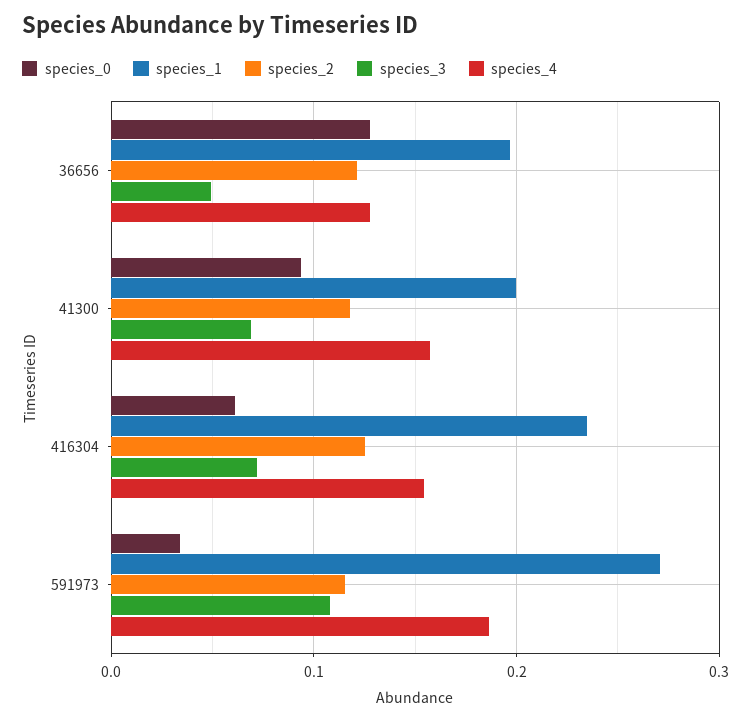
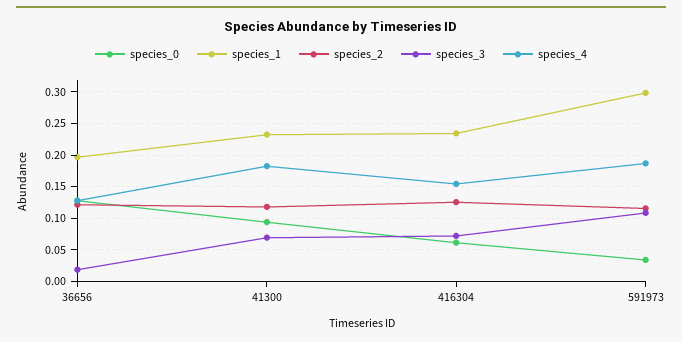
  {
    "species_0": {
      "36656": 0.13,
      "41300": 0.09,
      "416304": 0.06,
      "591973": 0.03
    },
    "species_1": {
      "36656": 0.2,
-     "41300": 0.2,
+     "41300": 0.23,
      "416304": 0.23,
-     "591973": 0.27
+     "591973": 0.3
    },
    "species_2": {
      "36656": 0.12,
      "41300": 0.12,
      "416304": 0.13,
      "591973": 0.12
    },
    "species_3": {
-     "36656": 0.05,
+     "36656": 0.02,
      "41300": 0.07,
      "416304": 0.07,
      "591973": 0.11
    },
    "species_4": {
      "36656": 0.13,
-     "41300": 0.16,
+     "41300": 0.18,
      "416304": 0.15,
      "591973": 0.19
    }
  }

